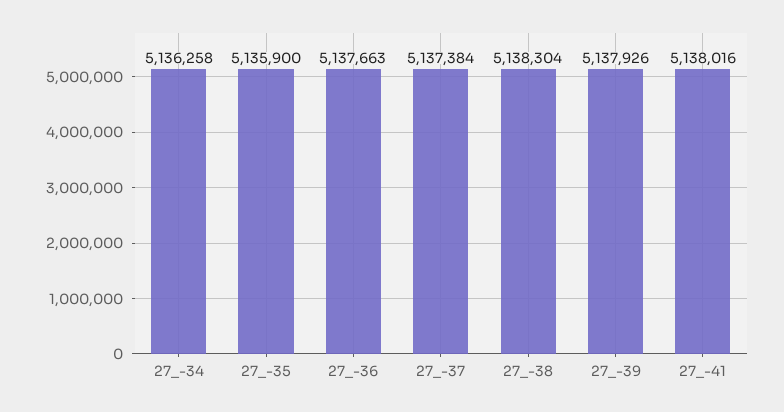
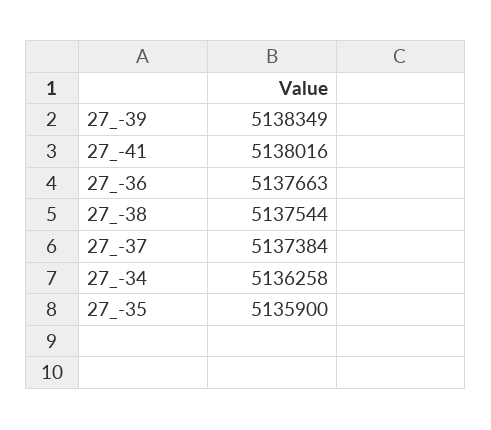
  {
    "27_-34": 5136258,
    "27_-35": 5135900,
    "27_-36": 5137663,
    "27_-37": 5137384,
-   "27_-38": 5138304,
+   "27_-38": 5137544,
-   "27_-39": 5137926,
+   "27_-39": 5138349,
    "27_-41": 5138016
  }

